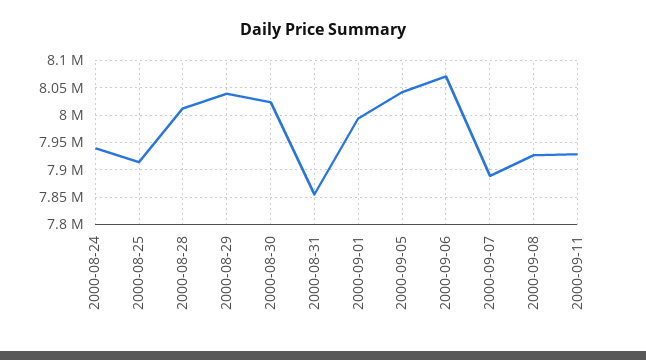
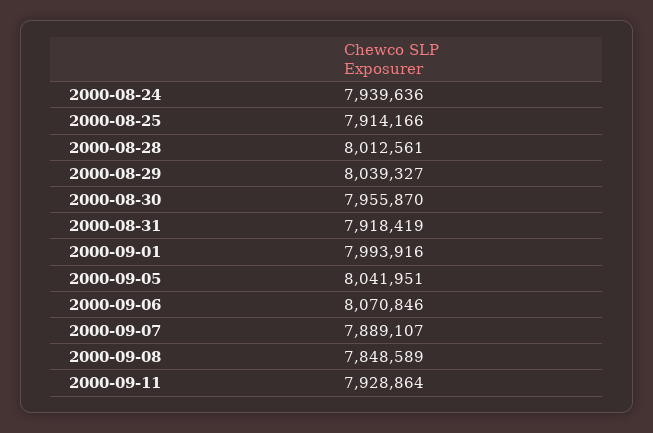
  {
    "2000-08-24": 7939636,
    "2000-08-25": 7914166,
    "2000-08-28": 8012561,
    "2000-08-29": 8039327,
-   "2000-08-30": 8025000,
+   "2000-08-30": 7955870,
-   "2000-08-31": 7850000,
+   "2000-08-31": 7918419,
    "2000-09-01": 7993916,
    "2000-09-05": 8041951,
    "2000-09-06": 8070846,
    "2000-09-07": 7889107,
-   "2000-09-08": 7925000,
+   "2000-09-08": 7848589,
    "2000-09-11": 7928864
  }

